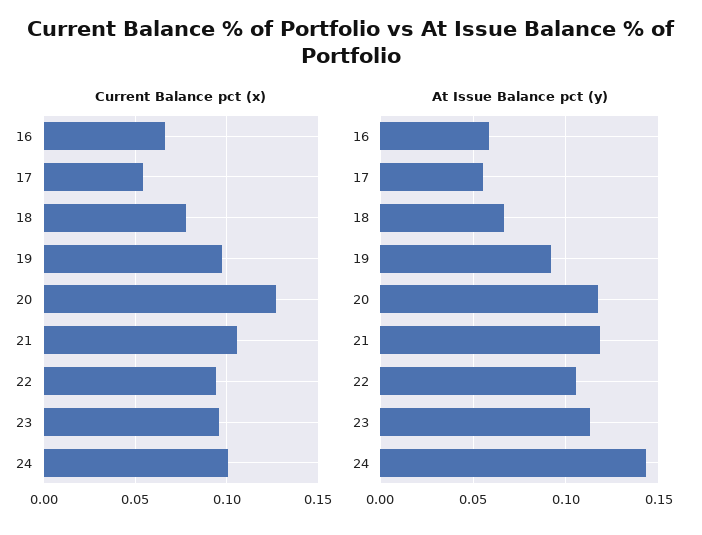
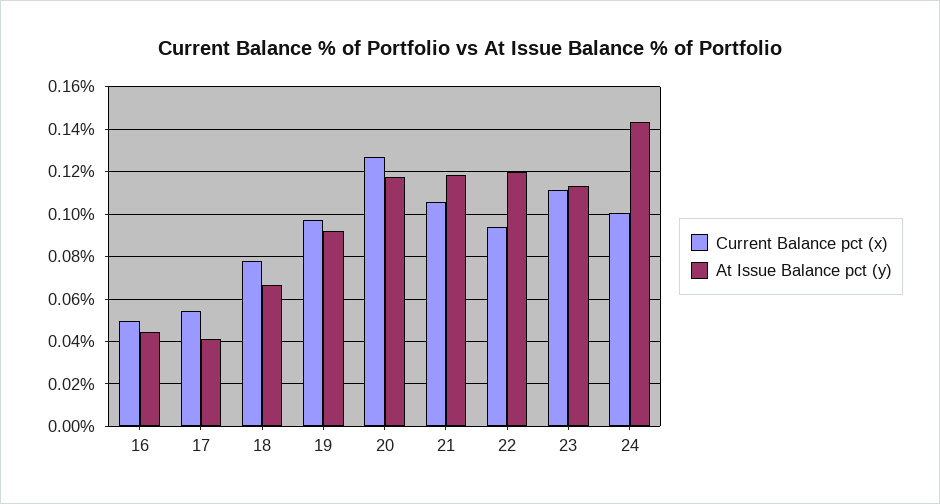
  {
    "Current Balance pct (x)": {
-     "16": 0.065,
+     "16": 0.05,
      "17": 0.055,
      "18": 0.08,
      "19": 0.095,
      "20": 0.125,
      "21": 0.105,
      "22": 0.095,
-     "23": 0.095,
+     "23": 0.11,
      "24": 0.1
    },
    "At Issue Balance pct (y)": {
-     "16": 0.06,
+     "16": 0.045,
-     "17": 0.055,
+     "17": 0.04,
      "18": 0.065,
      "19": 0.09,
      "20": 0.115,
      "21": 0.12,
-     "22": 0.105,
+     "22": 0.12,
      "23": 0.115,
      "24": 0.145
    }
  }

